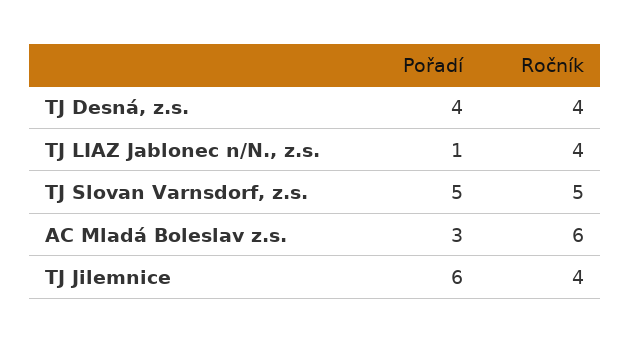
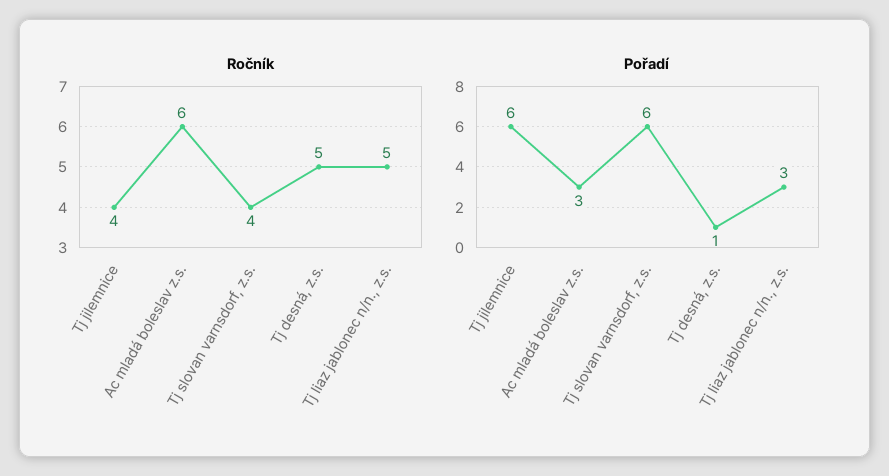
  {
    "Pořadí": {
-     "TJ Desná, z.s.": 4,
+     "TJ Desná, z.s.": 1,
-     "TJ LIAZ Jablonec n/N., z.s.": 1,
+     "TJ LIAZ Jablonec n/N., z.s.": 3,
-     "TJ Slovan Varnsdorf, z.s.": 5,
+     "TJ Slovan Varnsdorf, z.s.": 6,
      "AC Mladá Boleslav z.s.": 3,
      "TJ Jilemnice": 6
    },
    "Ročník": {
-     "TJ Desná, z.s.": 4,
+     "TJ Desná, z.s.": 5,
-     "TJ LIAZ Jablonec n/N., z.s.": 4,
+     "TJ LIAZ Jablonec n/N., z.s.": 5,
-     "TJ Slovan Varnsdorf, z.s.": 5,
+     "TJ Slovan Varnsdorf, z.s.": 4,
      "AC Mladá Boleslav z.s.": 6,
      "TJ Jilemnice": 4
    }
  }

